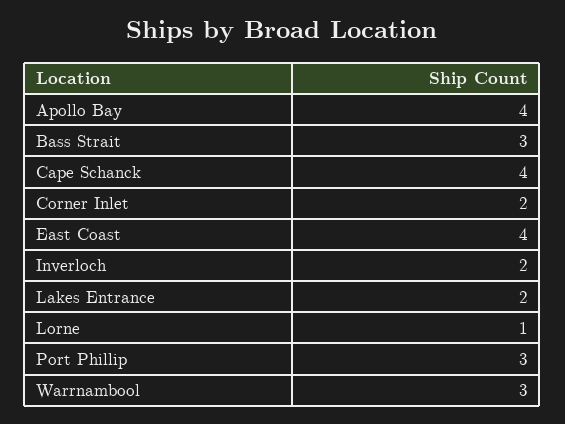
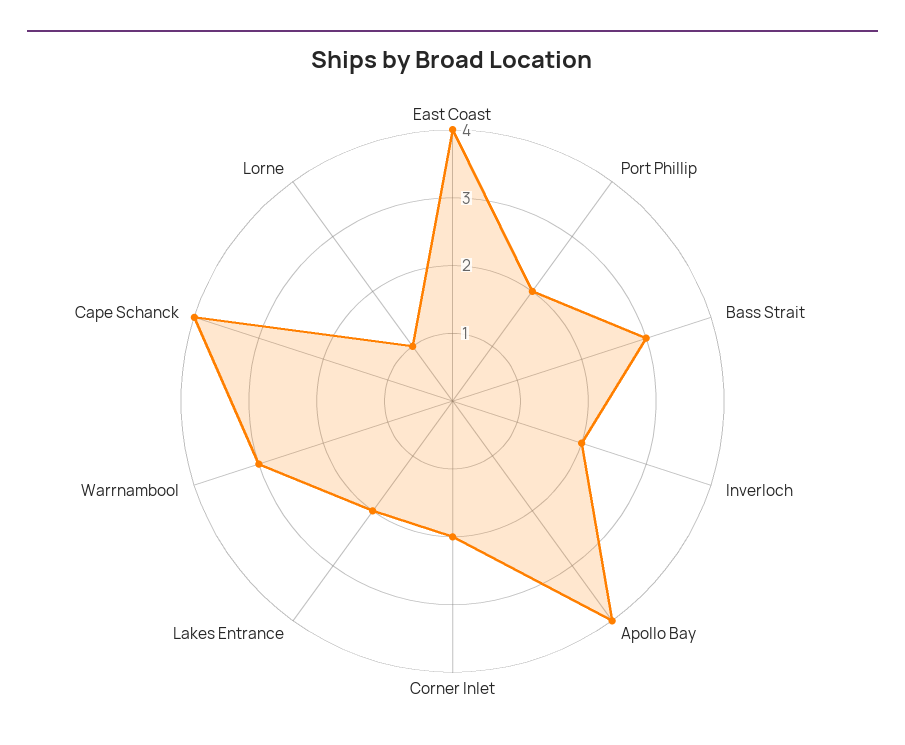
  {
    "Apollo Bay": 4,
    "Bass Strait": 3,
    "Cape Schanck": 4,
    "Corner Inlet": 2,
    "East Coast": 4,
    "Inverloch": 2,
    "Lakes Entrance": 2,
    "Lorne": 1,
-   "Port Phillip": 3,
+   "Port Phillip": 2,
    "Warrnambool": 3
  }

